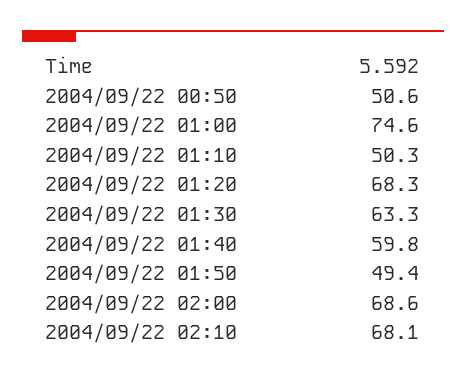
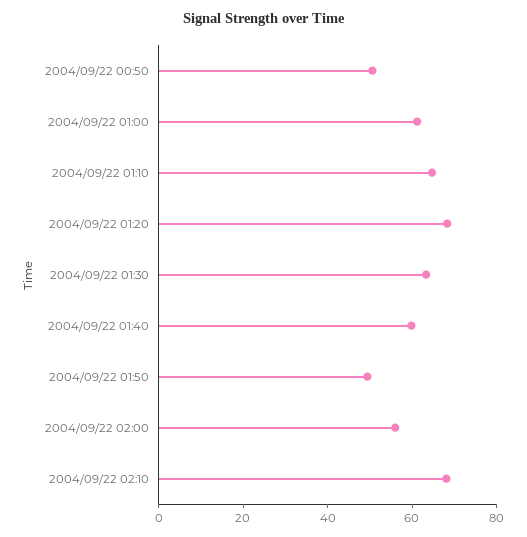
  {
    "2004/09/22 00:50": 50.6,
-   "2004/09/22 01:00": 74.6,
+   "2004/09/22 01:00": 60,
-   "2004/09/22 01:10": 50.3,
+   "2004/09/22 01:10": 65,
    "2004/09/22 01:20": 68.3,
    "2004/09/22 01:30": 63.3,
    "2004/09/22 01:40": 59.8,
    "2004/09/22 01:50": 49.4,
-   "2004/09/22 02:00": 68.6,
+   "2004/09/22 02:00": 55,
    "2004/09/22 02:10": 68.1
  }

